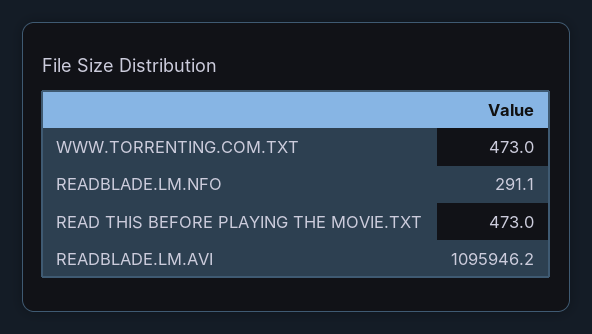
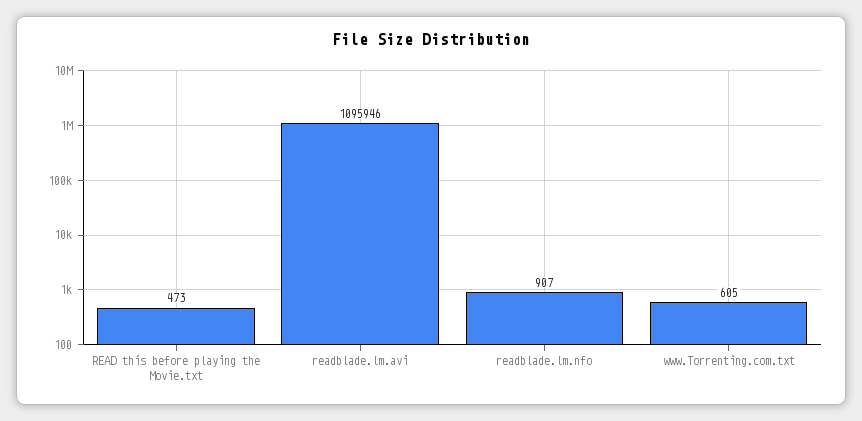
  {
-   "WWW.TORRENTING.COM.TXT": 473,
+   "WWW.TORRENTING.COM.TXT": 605,
-   "READBLADE.LM.NFO": 291.1,
+   "READBLADE.LM.NFO": 907,
    "READ THIS BEFORE PLAYING THE MOVIE.TXT": 473,
    "READBLADE.LM.AVI": 1095946.2
  }

